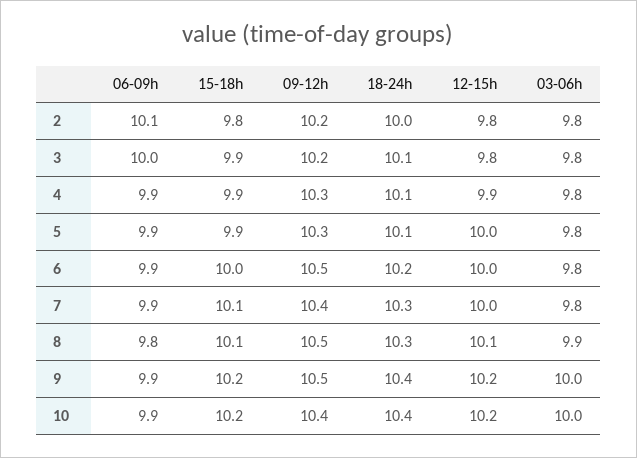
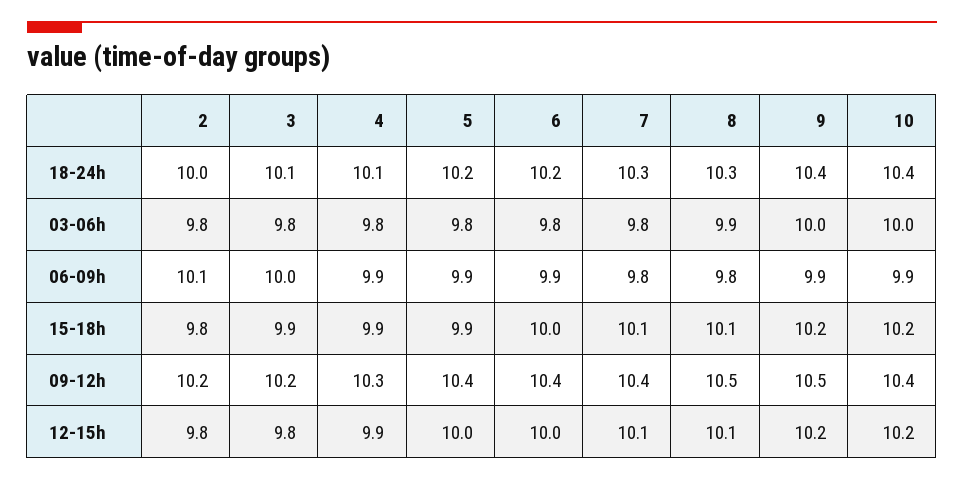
  {
    "06-09h": {
      "2": 10.1,
      "3": 10,
      "4": 9.9,
      "5": 9.9,
      "6": 9.9,
-     "7": 9.9,
+     "7": 9.8,
      "8": 9.8,
      "9": 9.9,
      "10": 9.9
    },
    "15-18h": {
      "2": 9.8,
      "3": 9.9,
      "4": 9.9,
      "5": 9.9,
      "6": 10,
      "7": 10.1,
      "8": 10.1,
      "9": 10.2,
      "10": 10.2
    },
    "09-12h": {
      "2": 10.2,
      "3": 10.2,
      "4": 10.3,
-     "5": 10.3,
+     "5": 10.4,
-     "6": 10.5,
+     "6": 10.4,
      "7": 10.4,
      "8": 10.5,
      "9": 10.5,
      "10": 10.4
    },
    "18-24h": {
      "2": 10,
      "3": 10.1,
      "4": 10.1,
-     "5": 10.1,
+     "5": 10.2,
      "6": 10.2,
      "7": 10.3,
      "8": 10.3,
      "9": 10.4,
      "10": 10.4
    },
    "12-15h": {
      "2": 9.8,
      "3": 9.8,
      "4": 9.9,
      "5": 10,
      "6": 10,
-     "7": 10,
+     "7": 10.1,
      "8": 10.1,
      "9": 10.2,
      "10": 10.2
    },
    "03-06h": {
      "2": 9.8,
      "3": 9.8,
      "4": 9.8,
      "5": 9.8,
      "6": 9.8,
      "7": 9.8,
      "8": 9.9,
      "9": 10,
      "10": 10
    }
  }

